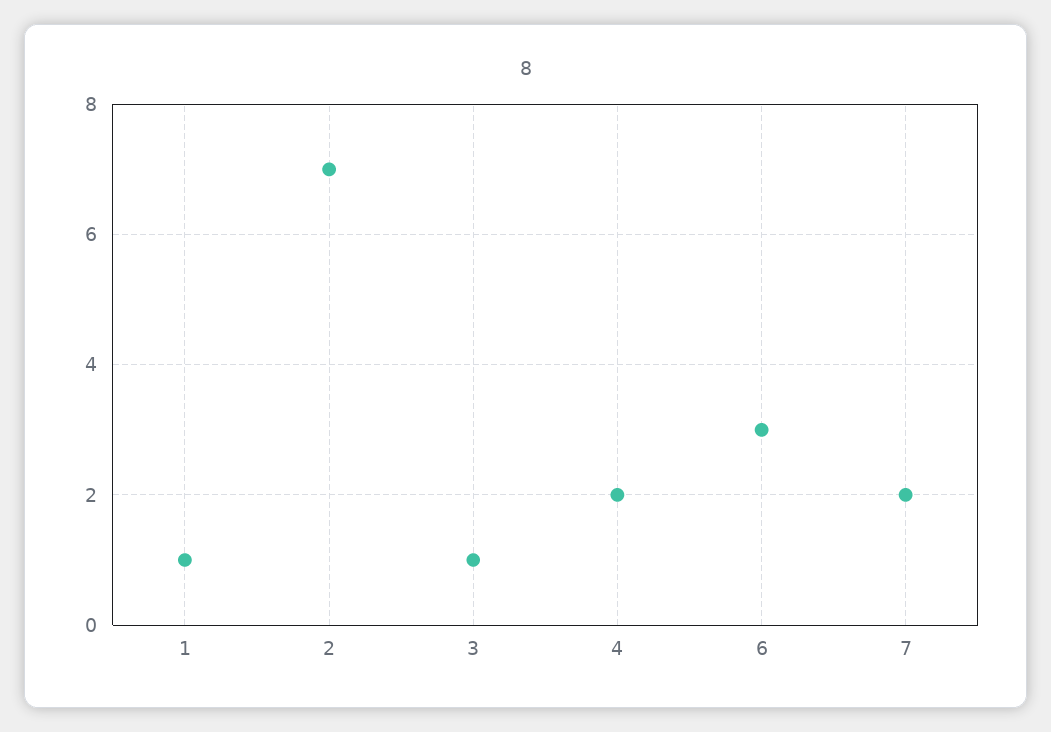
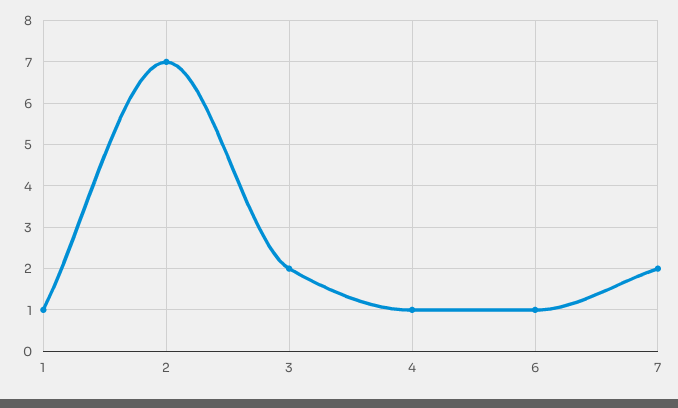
  {
    "1": 1,
    "2": 7,
-   "3": 1,
+   "3": 2,
-   "4": 2,
+   "4": 1,
-   "6": 3,
+   "6": 1,
    "7": 2
  }

